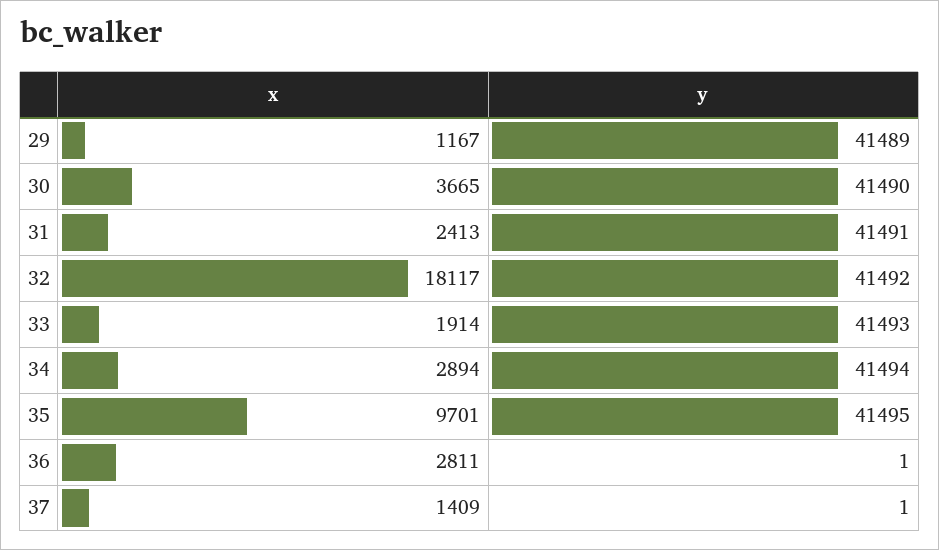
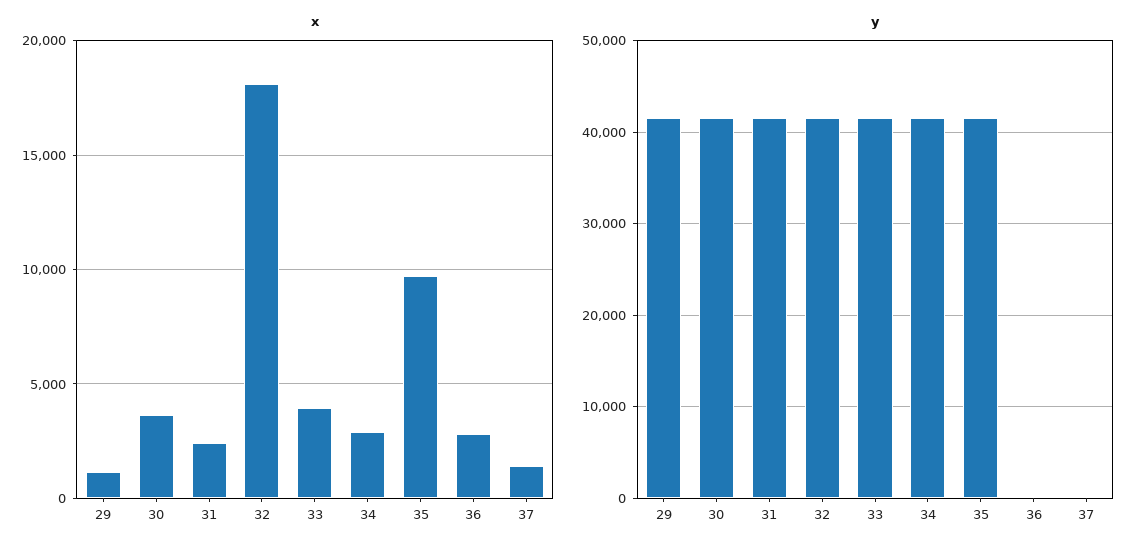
  {
    "x": {
      "29": 1167,
      "30": 3665,
      "31": 2413,
      "32": 18117,
-     "33": 1914,
+     "33": 4000,
      "34": 2894,
      "35": 9701,
      "36": 2811,
      "37": 1409
    },
    "y": {
      "29": 41489,
      "30": 41490,
      "31": 41491,
      "32": 41492,
      "33": 41493,
      "34": 41494,
      "35": 41495,
      "36": 1,
      "37": 1
    }
  }

